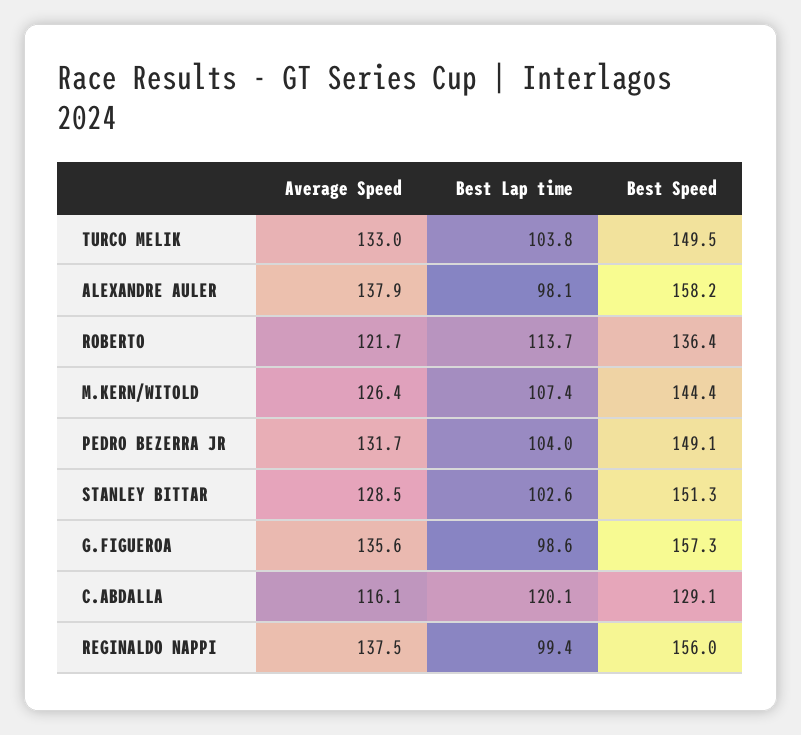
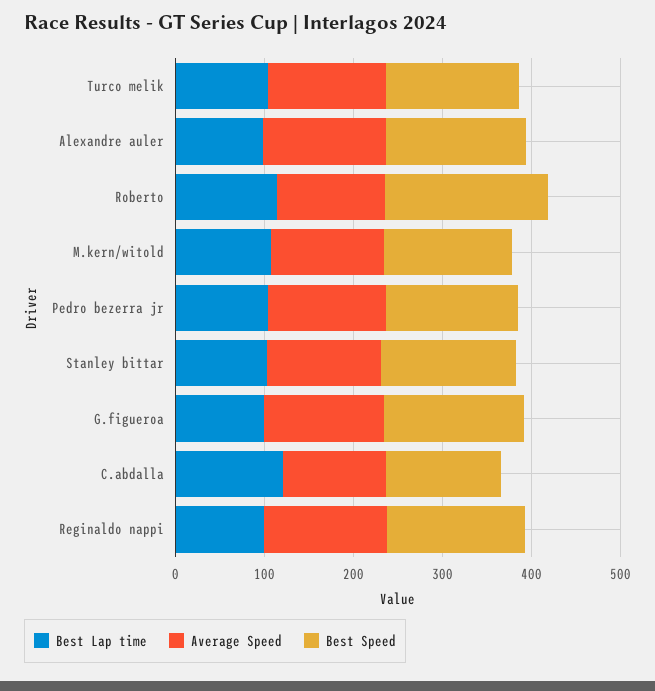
  {
    "Average Speed": {
      "TURCO MELIK": 133,
      "ALEXANDRE AULER": 137.9,
      "ROBERTO": 121.7,
      "M.KERN/WITOLD": 126.4,
      "PEDRO BEZERRA JR": 131.7,
      "STANLEY BITTAR": 128.5,
      "G.FIGUEROA": 135.6,
      "C.ABDALLA": 116.1,
      "REGINALDO NAPPI": 137.5
    },
    "Best Lap time": {
      "TURCO MELIK": 103.8,
      "ALEXANDRE AULER": 98.1,
      "ROBERTO": 113.7,
      "M.KERN/WITOLD": 107.4,
      "PEDRO BEZERRA JR": 104,
      "STANLEY BITTAR": 102.6,
      "G.FIGUEROA": 98.6,
      "C.ABDALLA": 120.1,
      "REGINALDO NAPPI": 99.4
    },
    "Best Speed": {
      "TURCO MELIK": 149.5,
      "ALEXANDRE AULER": 158.2,
-     "ROBERTO": 136.4,
+     "ROBERTO": 180,
      "M.KERN/WITOLD": 144.4,
      "PEDRO BEZERRA JR": 149.1,
      "STANLEY BITTAR": 151.3,
      "G.FIGUEROA": 157.3,
      "C.ABDALLA": 129.1,
      "REGINALDO NAPPI": 156
    }
  }

